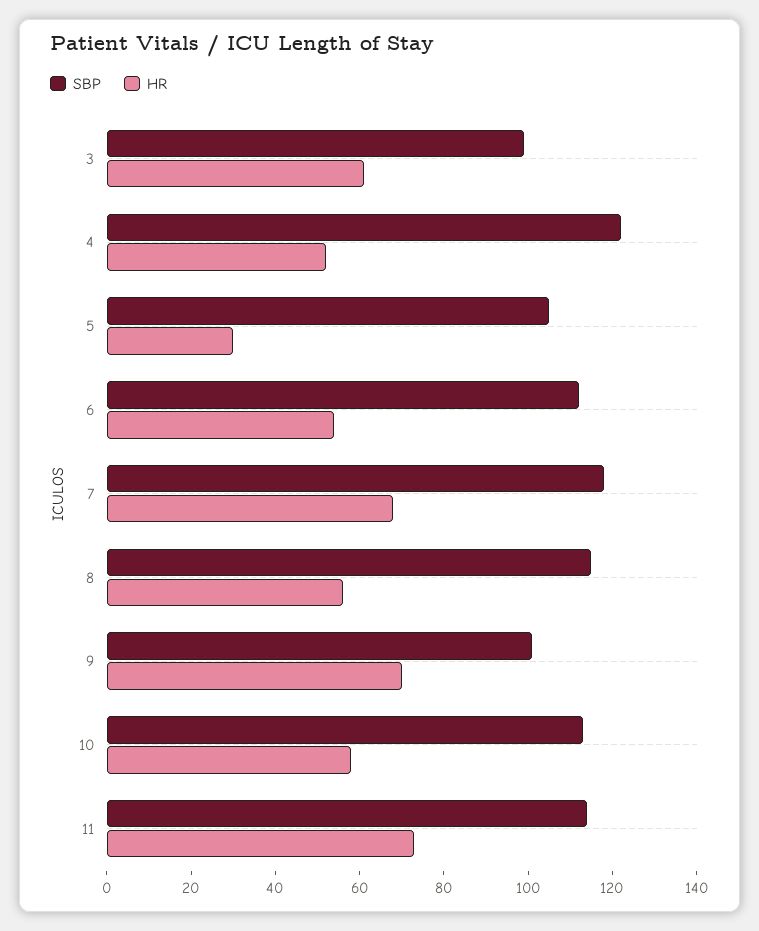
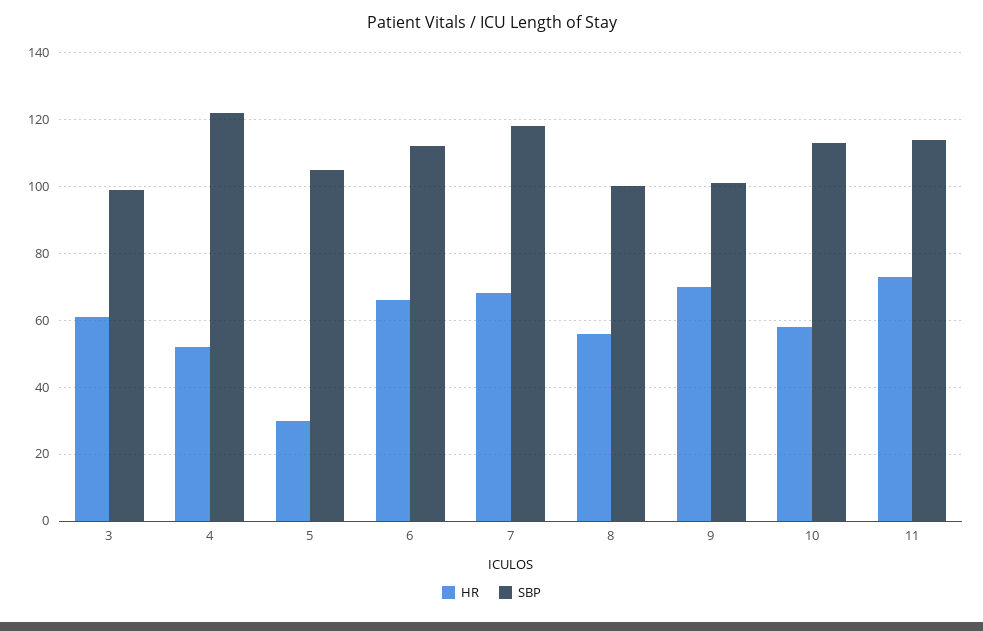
  {
    "SBP": {
      "3": 100,
      "4": 120,
      "5": 105,
      "6": 110,
      "7": 120,
-     "8": 115,
+     "8": 100,
      "9": 100,
      "10": 115,
      "11": 115
    },
    "HR": {
      "3": 60,
      "4": 50,
      "5": 30,
-     "6": 55,
+     "6": 65,
      "7": 70,
      "8": 55,
      "9": 70,
      "10": 60,
      "11": 75
    }
  }

